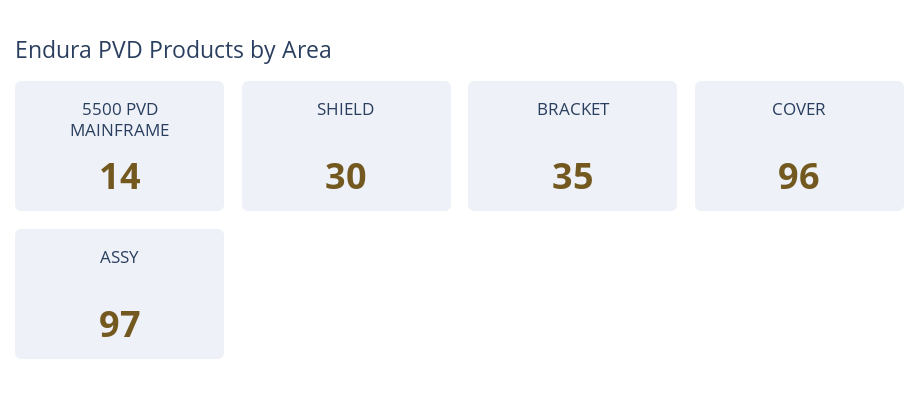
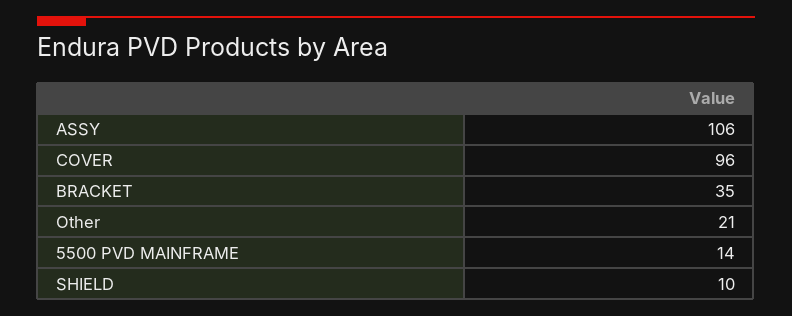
  {
    "5500 PVD MAINFRAME": 14,
-   "SHIELD": 30,
+   "SHIELD": 10,
    "BRACKET": 35,
    "COVER": 96,
-   "ASSY": 97
+   "ASSY": 106,
+   "Other": 21
  }

